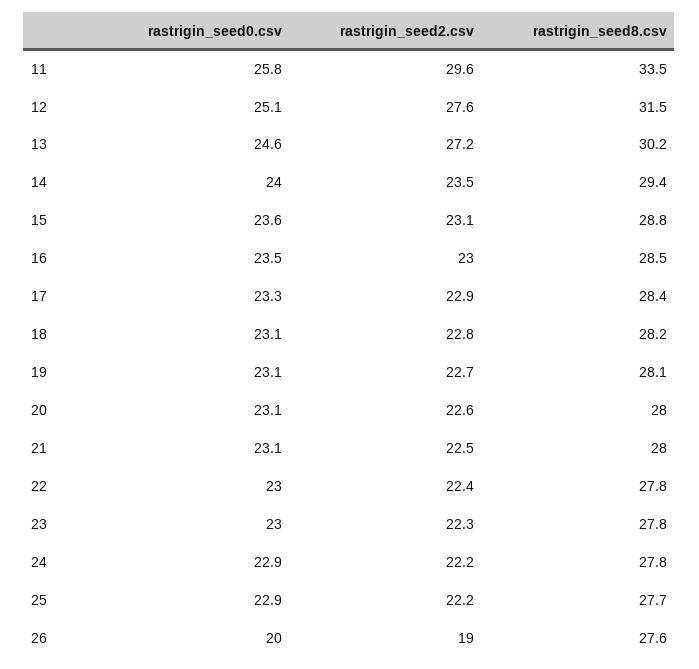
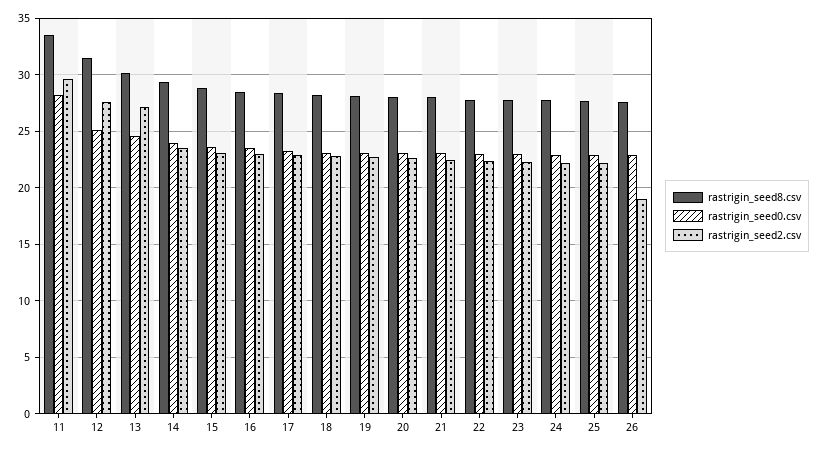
  {
    "rastrigin_seed0.csv": {
-     "11": 25.8,
+     "11": 28,
      "12": 25.1,
      "13": 24.6,
      "14": 24,
      "15": 23.6,
      "16": 23.5,
      "17": 23.3,
      "18": 23.1,
      "19": 23.1,
      "20": 23.1,
      "21": 23.1,
      "22": 23,
      "23": 23,
      "24": 22.9,
      "25": 22.9,
-     "26": 20
+     "26": 23
    },
    "rastrigin_seed2.csv": {
      "11": 29.6,
      "12": 27.6,
      "13": 27.2,
      "14": 23.5,
      "15": 23.1,
      "16": 23,
      "17": 22.9,
      "18": 22.8,
      "19": 22.7,
      "20": 22.6,
      "21": 22.5,
      "22": 22.4,
      "23": 22.3,
      "24": 22.2,
      "25": 22.2,
      "26": 19
    },
    "rastrigin_seed8.csv": {
      "11": 33.5,
      "12": 31.5,
      "13": 30.2,
      "14": 29.4,
      "15": 28.8,
      "16": 28.5,
      "17": 28.4,
      "18": 28.2,
      "19": 28.1,
      "20": 28,
      "21": 28,
      "22": 27.8,
      "23": 27.8,
      "24": 27.8,
      "25": 27.7,
      "26": 27.6
    }
  }

